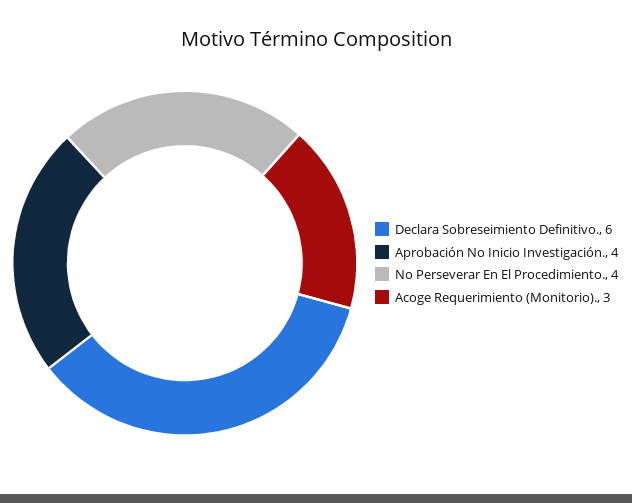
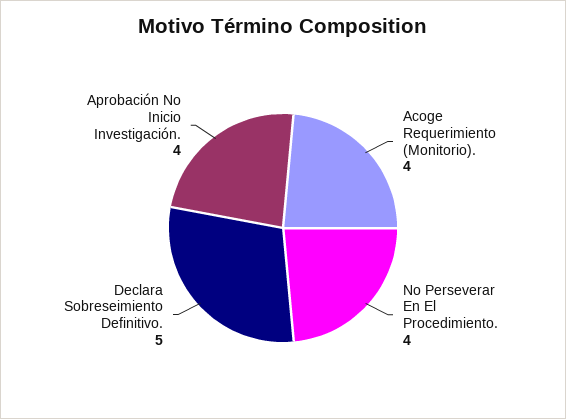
  {
-   "Declara Sobreseimiento Definitivo.": 6,
+   "Declara Sobreseimiento Definitivo.": 5,
    "Aprobación No Inicio Investigación.": 4,
    "No Perseverar En El Procedimiento.": 4,
-   "Acoge Requerimiento (Monitorio).": 3
+   "Acoge Requerimiento (Monitorio).": 4
  }

